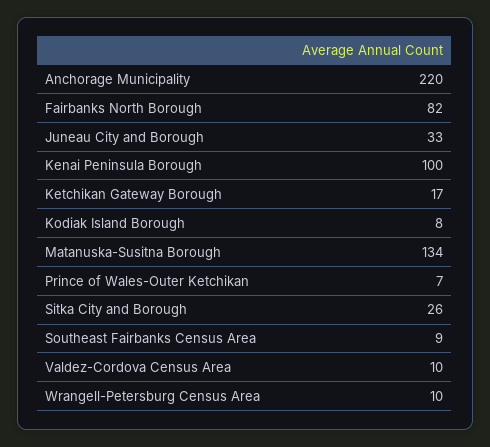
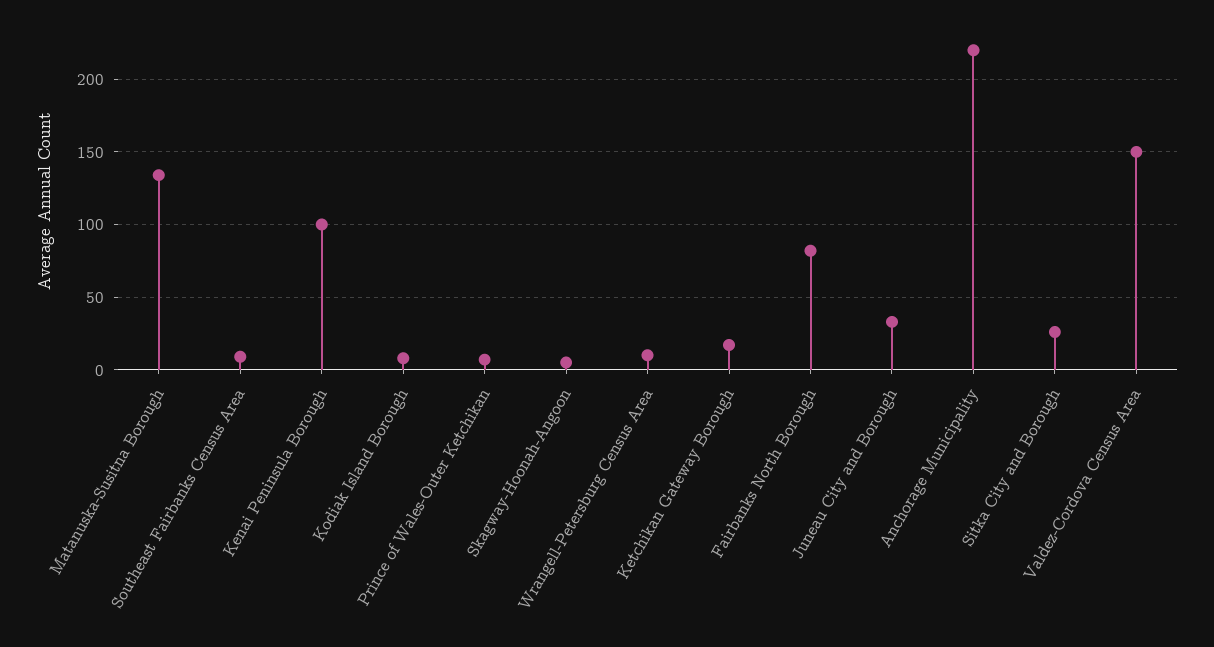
  {
    "Anchorage Municipality": 220,
    "Fairbanks North Borough": 82,
    "Juneau City and Borough": 33,
    "Kenai Peninsula Borough": 100,
    "Ketchikan Gateway Borough": 17,
    "Kodiak Island Borough": 8,
    "Matanuska-Susitna Borough": 134,
    "Prince of Wales-Outer Ketchikan": 7,
    "Sitka City and Borough": 26,
    "Southeast Fairbanks Census Area": 9,
-   "Valdez-Cordova Census Area": 10,
+   "Valdez-Cordova Census Area": 150,
-   "Wrangell-Petersburg Census Area": 10
+   "Wrangell-Petersburg Census Area": 10,
+   "Skagway-Hoonah-Angoon": 5
  }

